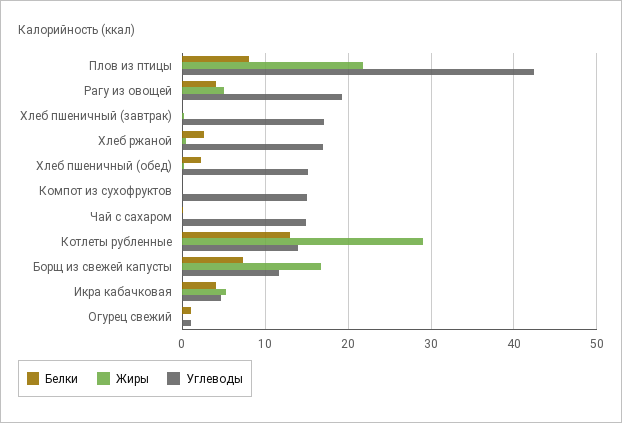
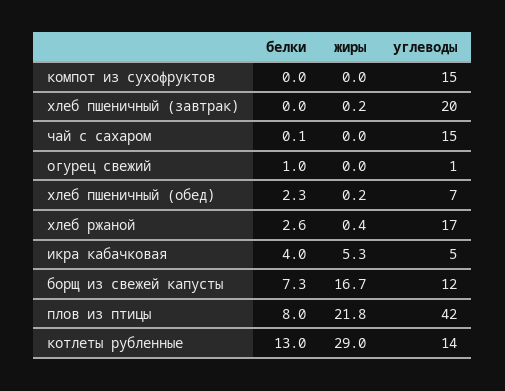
  {
    "Белки": {
      "Плов из птицы": 8,
-     "Рагу из овощей": 4,
      "Хлеб пшеничный (завтрак)": 0,
      "Хлеб ржаной": 2.6,
      "Хлеб пшеничный (обед)": 2.3,
      "Компот из сухофруктов": 0,
      "Чай с сахаром": 0.1,
      "Котлеты рубленные": 13,
      "Борщ из свежей капусты": 7.3,
      "Икра кабачковая": 4,
      "Огурец свежий": 1
    },
    "Жиры": {
      "Плов из птицы": 21.8,
-     "Рагу из овощей": 5,
      "Хлеб пшеничный (завтрак)": 0.2,
      "Хлеб ржаной": 0.4,
      "Хлеб пшеничный (обед)": 0.2,
      "Компот из сухофруктов": 0,
      "Чай с сахаром": 0,
      "Котлеты рубленные": 29,
      "Борщ из свежей капусты": 16.7,
      "Икра кабачковая": 5.3,
      "Огурец свежий": 0
    },
    "Углеводы": {
      "Плов из птицы": 42,
-     "Рагу из овощей": 19,
-     "Хлеб пшеничный (завтрак)": 17,
+     "Хлеб пшеничный (завтрак)": 20,
      "Хлеб ржаной": 17,
-     "Хлеб пшеничный (обед)": 15,
+     "Хлеб пшеничный (обед)": 7,
      "Компот из сухофруктов": 15,
      "Чай с сахаром": 15,
      "Котлеты рубленные": 14,
      "Борщ из свежей капусты": 12,
      "Икра кабачковая": 5,
      "Огурец свежий": 1
    }
  }

